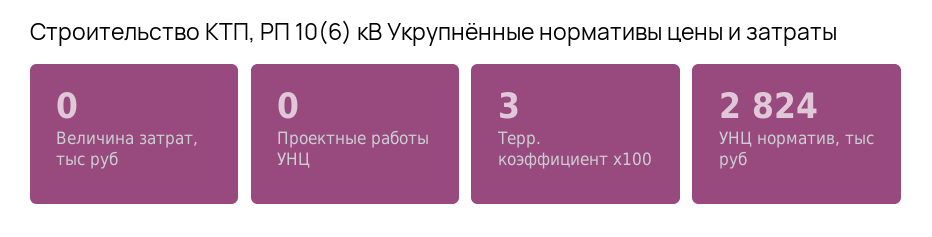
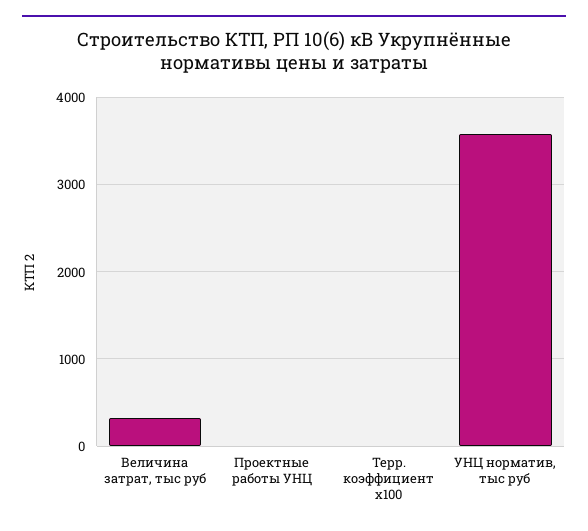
  {
-   "Величина затрат, тыс руб": 0,
+   "Величина затрат, тыс руб": 300,
    "Проектные работы УНЦ": 0,
    "Терр. коэффициент x100": 3,
-   "УНЦ норматив, тыс руб": 2824
+   "УНЦ норматив, тыс руб": 3600
  }

